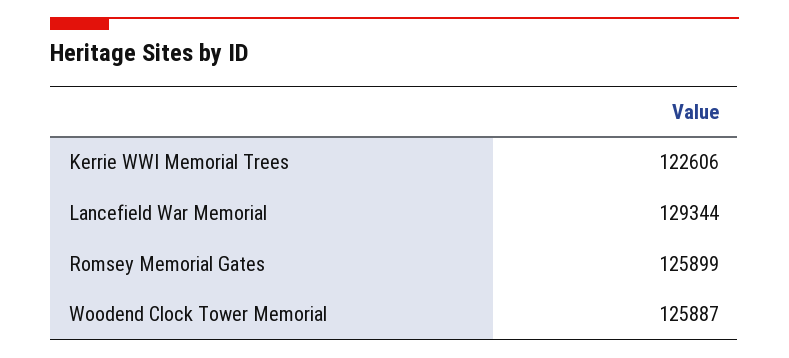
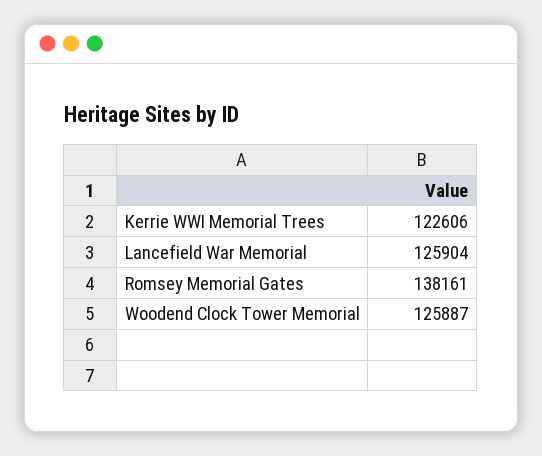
  {
    "Kerrie WWI Memorial Trees": 122606,
-   "Lancefield War Memorial": 129344,
+   "Lancefield War Memorial": 125904,
-   "Romsey Memorial Gates": 125899,
+   "Romsey Memorial Gates": 138161,
    "Woodend Clock Tower Memorial": 125887
  }

